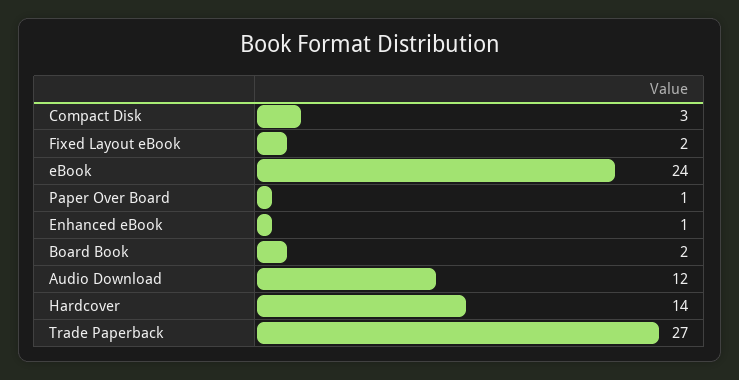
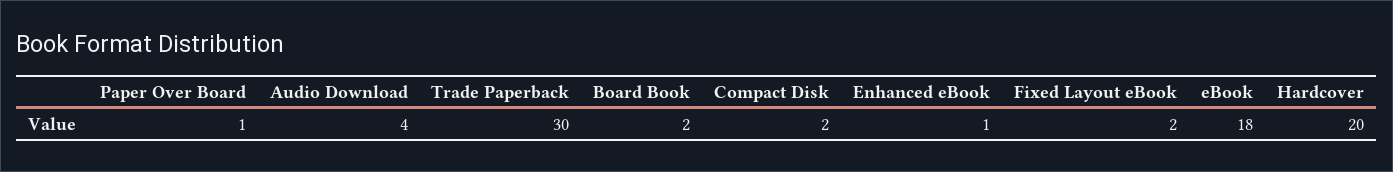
  {
-   "Compact Disk": 3,
+   "Compact Disk": 2,
    "Fixed Layout eBook": 2,
-   "eBook": 24,
+   "eBook": 18,
    "Paper Over Board": 1,
    "Enhanced eBook": 1,
    "Board Book": 2,
-   "Audio Download": 12,
+   "Audio Download": 4,
-   "Hardcover": 14,
+   "Hardcover": 20,
-   "Trade Paperback": 27
+   "Trade Paperback": 30
  }

